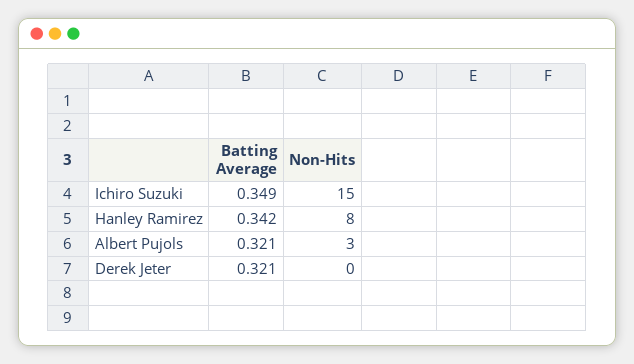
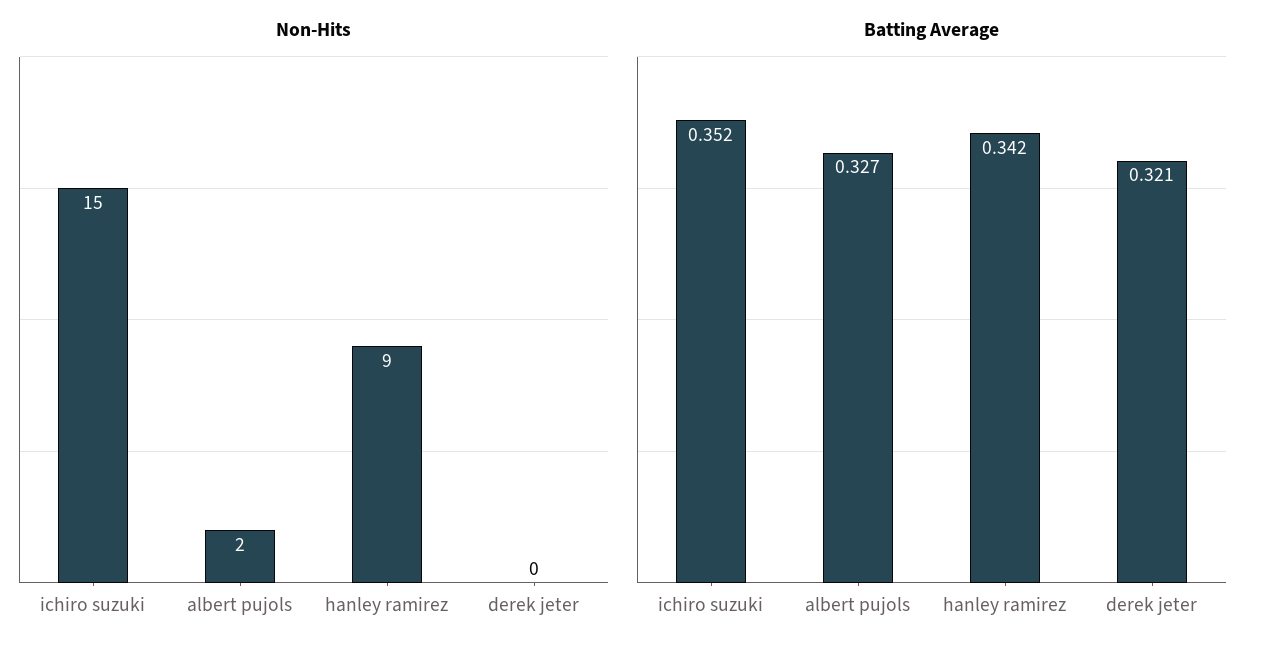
  {
    "Batting Average": {
-     "Ichiro Suzuki": 0.349,
+     "Ichiro Suzuki": 0.352,
      "Hanley Ramirez": 0.342,
-     "Albert Pujols": 0.321,
+     "Albert Pujols": 0.327,
      "Derek Jeter": 0.321
    },
    "Non-Hits": {
      "Ichiro Suzuki": 15,
-     "Hanley Ramirez": 8,
+     "Hanley Ramirez": 9,
-     "Albert Pujols": 3,
+     "Albert Pujols": 2,
      "Derek Jeter": 0
    }
  }

